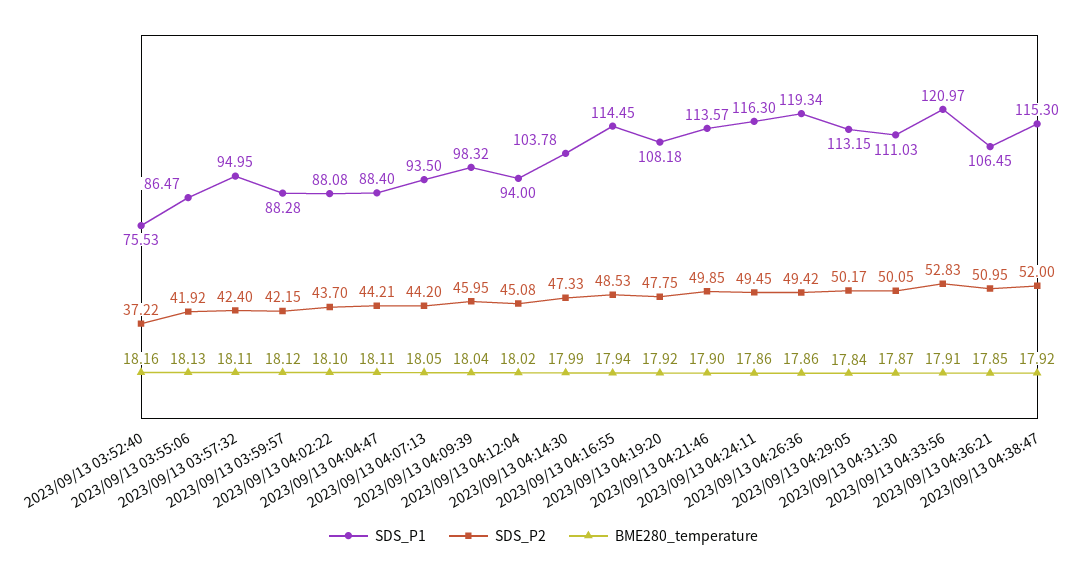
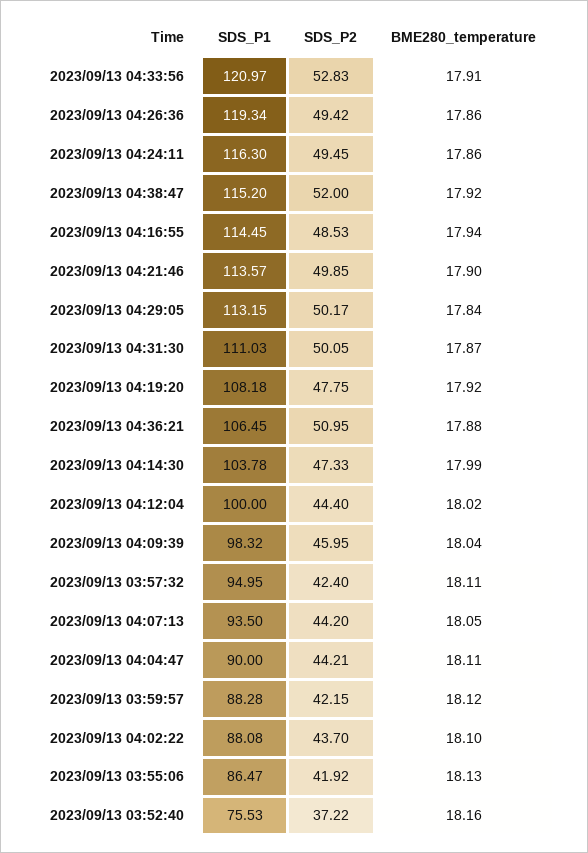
  {
    "SDS_P1": {
      "2023/09/13 03:52:40": 75.53,
      "2023/09/13 03:55:06": 86.47,
      "2023/09/13 03:57:32": 94.95,
      "2023/09/13 03:59:57": 88.28,
      "2023/09/13 04:02:22": 88.08,
-     "2023/09/13 04:04:47": 88.4,
+     "2023/09/13 04:04:47": 90,
      "2023/09/13 04:07:13": 93.5,
      "2023/09/13 04:09:39": 98.32,
-     "2023/09/13 04:12:04": 94,
+     "2023/09/13 04:12:04": 100,
      "2023/09/13 04:14:30": 103.78,
      "2023/09/13 04:16:55": 114.45,
      "2023/09/13 04:19:20": 108.18,
      "2023/09/13 04:21:46": 113.57,
      "2023/09/13 04:24:11": 116.3,
      "2023/09/13 04:26:36": 119.34,
      "2023/09/13 04:29:05": 113.15,
      "2023/09/13 04:31:30": 111.03,
      "2023/09/13 04:33:56": 120.97,
      "2023/09/13 04:36:21": 106.45,
-     "2023/09/13 04:38:47": 115.3
+     "2023/09/13 04:38:47": 115.2
    },
    "SDS_P2": {
      "2023/09/13 03:52:40": 37.22,
      "2023/09/13 03:55:06": 41.92,
      "2023/09/13 03:57:32": 42.4,
      "2023/09/13 03:59:57": 42.15,
      "2023/09/13 04:02:22": 43.7,
      "2023/09/13 04:04:47": 44.21,
      "2023/09/13 04:07:13": 44.2,
      "2023/09/13 04:09:39": 45.95,
-     "2023/09/13 04:12:04": 45.08,
+     "2023/09/13 04:12:04": 44.4,
      "2023/09/13 04:14:30": 47.33,
      "2023/09/13 04:16:55": 48.53,
      "2023/09/13 04:19:20": 47.75,
      "2023/09/13 04:21:46": 49.85,
      "2023/09/13 04:24:11": 49.45,
      "2023/09/13 04:26:36": 49.42,
      "2023/09/13 04:29:05": 50.17,
      "2023/09/13 04:31:30": 50.05,
      "2023/09/13 04:33:56": 52.83,
      "2023/09/13 04:36:21": 50.95,
      "2023/09/13 04:38:47": 52
    },
    "BME280_temperature": {
      "2023/09/13 03:52:40": 18.16,
      "2023/09/13 03:55:06": 18.13,
      "2023/09/13 03:57:32": 18.11,
      "2023/09/13 03:59:57": 18.12,
      "2023/09/13 04:02:22": 18.1,
      "2023/09/13 04:04:47": 18.11,
      "2023/09/13 04:07:13": 18.05,
      "2023/09/13 04:09:39": 18.04,
      "2023/09/13 04:12:04": 18.02,
      "2023/09/13 04:14:30": 17.99,
      "2023/09/13 04:16:55": 17.94,
      "2023/09/13 04:19:20": 17.92,
      "2023/09/13 04:21:46": 17.9,
      "2023/09/13 04:24:11": 17.86,
      "2023/09/13 04:26:36": 17.86,
      "2023/09/13 04:29:05": 17.84,
      "2023/09/13 04:31:30": 17.87,
      "2023/09/13 04:33:56": 17.91,
-     "2023/09/13 04:36:21": 17.85,
+     "2023/09/13 04:36:21": 17.88,
      "2023/09/13 04:38:47": 17.92
    }
  }

